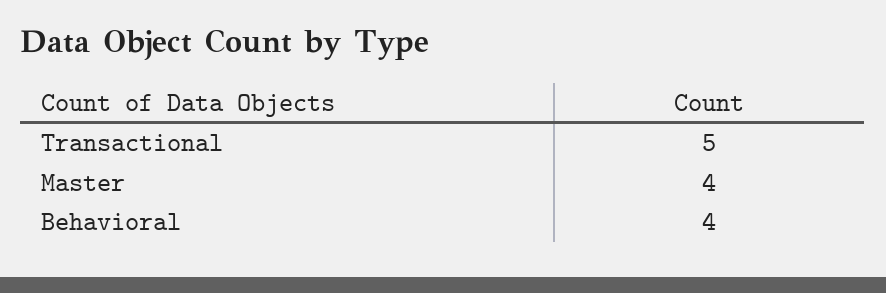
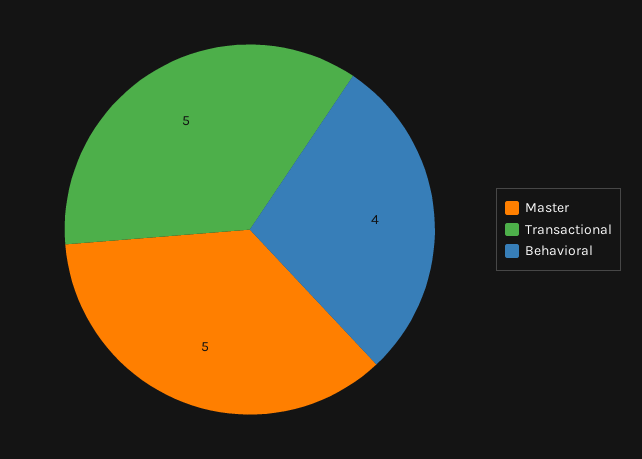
  {
    "Transactional": 5,
-   "Master": 4,
+   "Master": 5,
    "Behavioral": 4
  }

